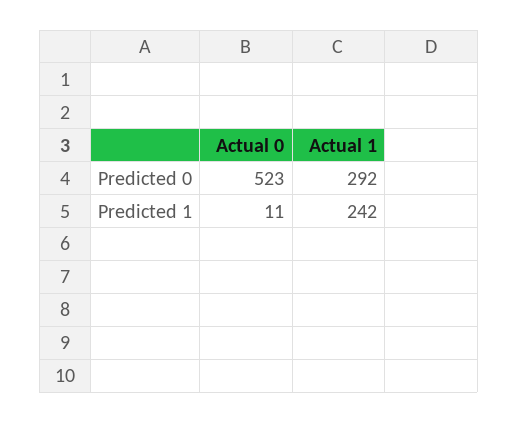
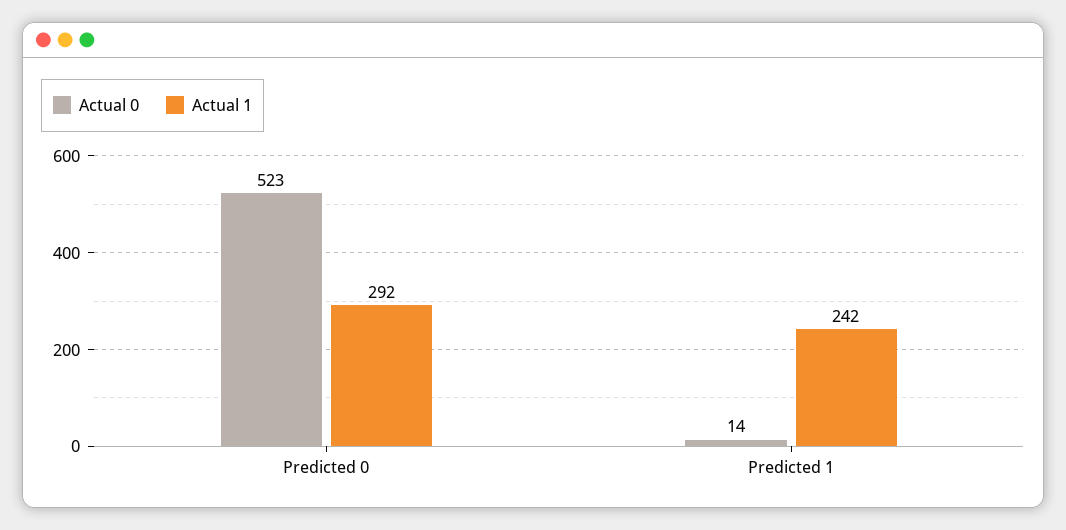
  {
    "Actual 0": {
      "Predicted 0": 523,
-     "Predicted 1": 11
+     "Predicted 1": 14
    },
    "Actual 1": {
      "Predicted 0": 292,
      "Predicted 1": 242
    }
  }

